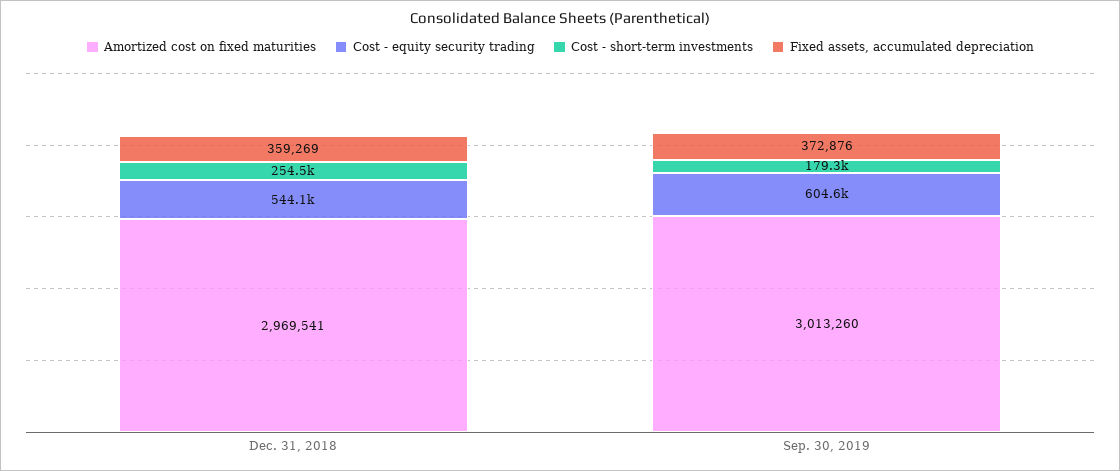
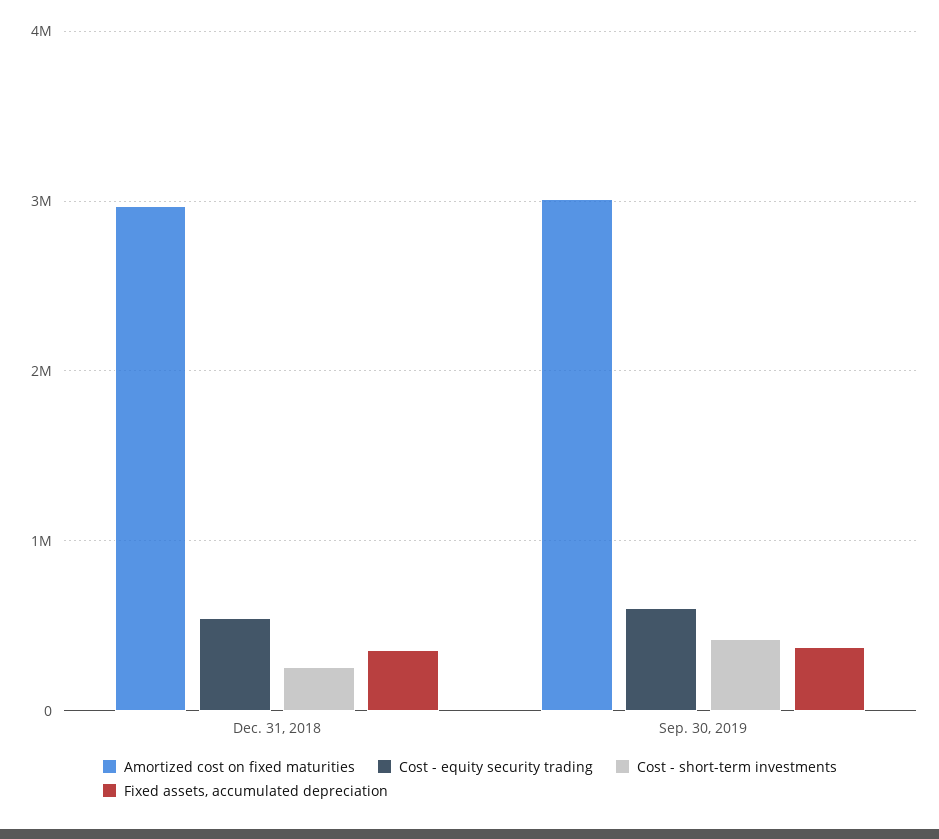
  {
    "Amortized cost on fixed maturities": {
      "Dec. 31, 2018": 2969541,
      "Sep. 30, 2019": 3013260
    },
    "Cost - equity security trading": {
      "Dec. 31, 2018": 544100,
      "Sep. 30, 2019": 604600
    },
    "Cost - short-term investments": {
      "Dec. 31, 2018": 254500,
-     "Sep. 30, 2019": 179300
+     "Sep. 30, 2019": 400000
    },
    "Fixed assets, accumulated depreciation": {
      "Dec. 31, 2018": 359269,
      "Sep. 30, 2019": 372876
    }
  }

